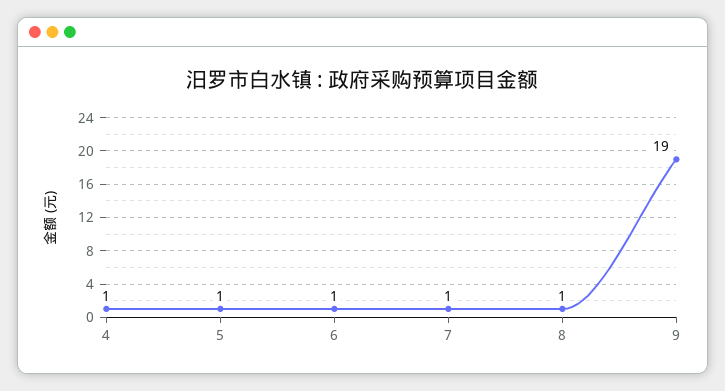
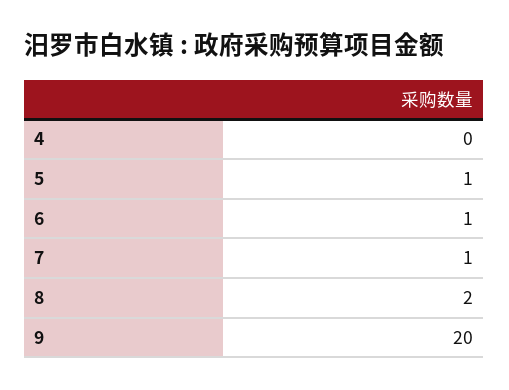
  {
-   "4": 1,
+   "4": 0,
    "5": 1,
    "6": 1,
    "7": 1,
-   "8": 1,
+   "8": 2,
-   "9": 19
+   "9": 20
  }

